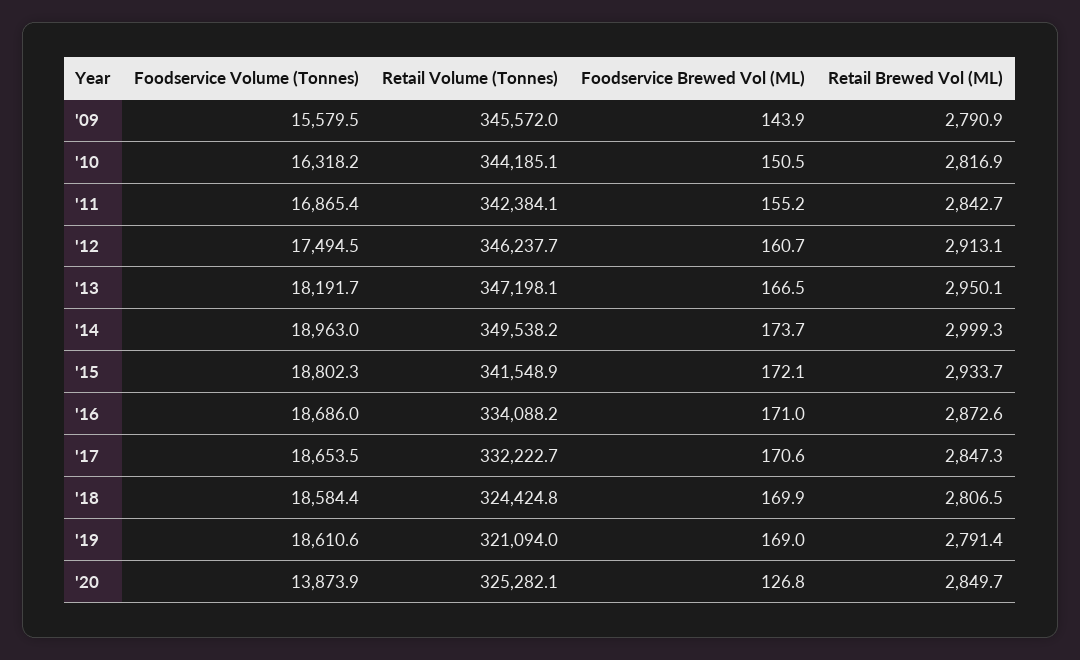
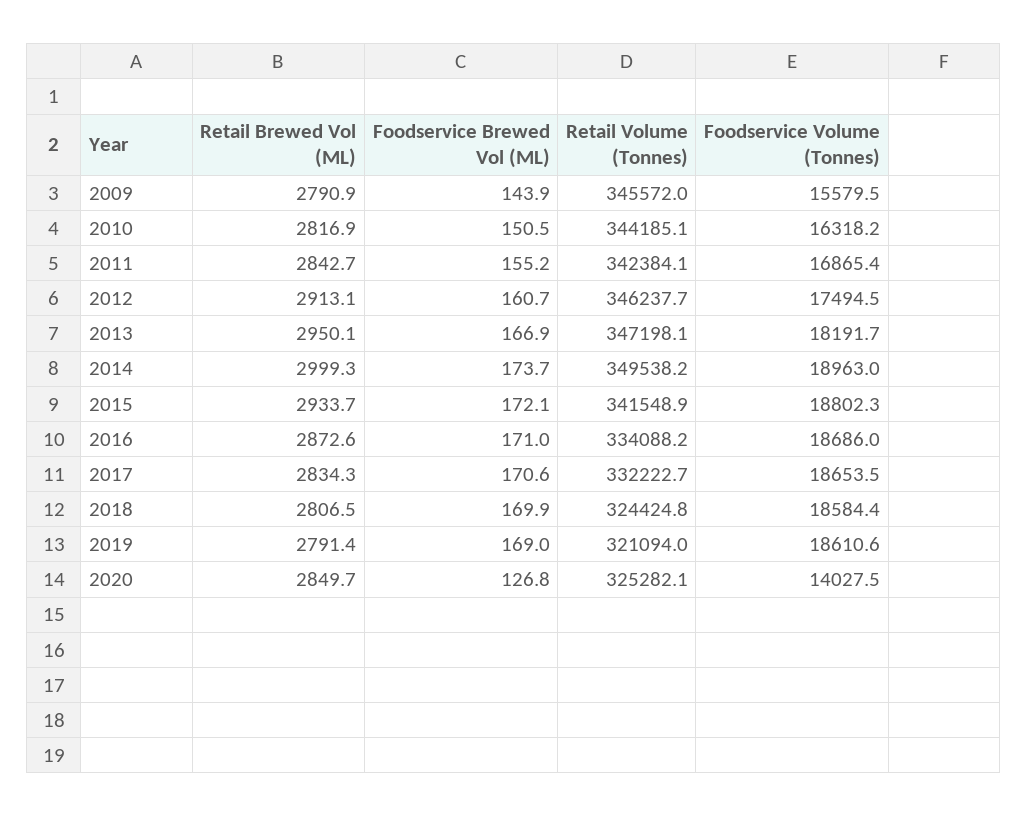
  {
    "Foodservice Volume (Tonnes)": {
      "'09": 15579.5,
      "'10": 16318.2,
      "'11": 16865.4,
      "'12": 17494.5,
      "'13": 18191.7,
      "'14": 18963,
      "'15": 18802.3,
      "'16": 18686,
      "'17": 18653.5,
      "'18": 18584.4,
      "'19": 18610.6,
-     "'20": 13873.9
+     "'20": 14027.5
    },
    "Retail Volume (Tonnes)": {
      "'09": 345572,
      "'10": 344185.1,
      "'11": 342384.1,
      "'12": 346237.7,
      "'13": 347198.1,
      "'14": 349538.2,
      "'15": 341548.9,
      "'16": 334088.2,
      "'17": 332222.7,
      "'18": 324424.8,
      "'19": 321094,
      "'20": 325282.1
    },
    "Foodservice Brewed Vol (ML)": {
      "'09": 143.9,
      "'10": 150.5,
      "'11": 155.2,
      "'12": 160.7,
-     "'13": 166.5,
+     "'13": 166.9,
      "'14": 173.7,
      "'15": 172.1,
      "'16": 171,
      "'17": 170.6,
      "'18": 169.9,
      "'19": 169,
      "'20": 126.8
    },
    "Retail Brewed Vol (ML)": {
      "'09": 2790.9,
      "'10": 2816.9,
      "'11": 2842.7,
      "'12": 2913.1,
      "'13": 2950.1,
      "'14": 2999.3,
      "'15": 2933.7,
      "'16": 2872.6,
-     "'17": 2847.3,
+     "'17": 2834.3,
      "'18": 2806.5,
      "'19": 2791.4,
      "'20": 2849.7
    }
  }

